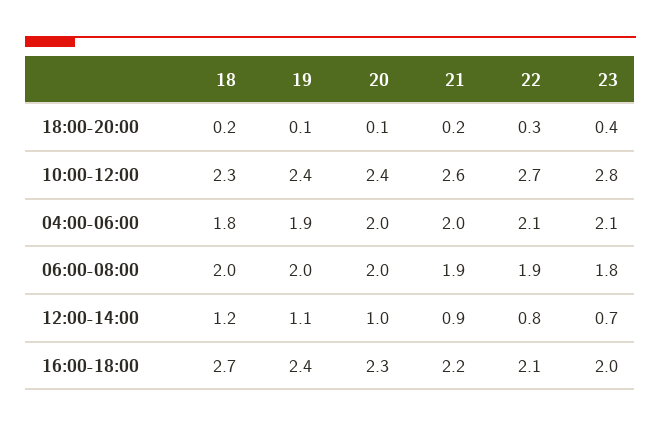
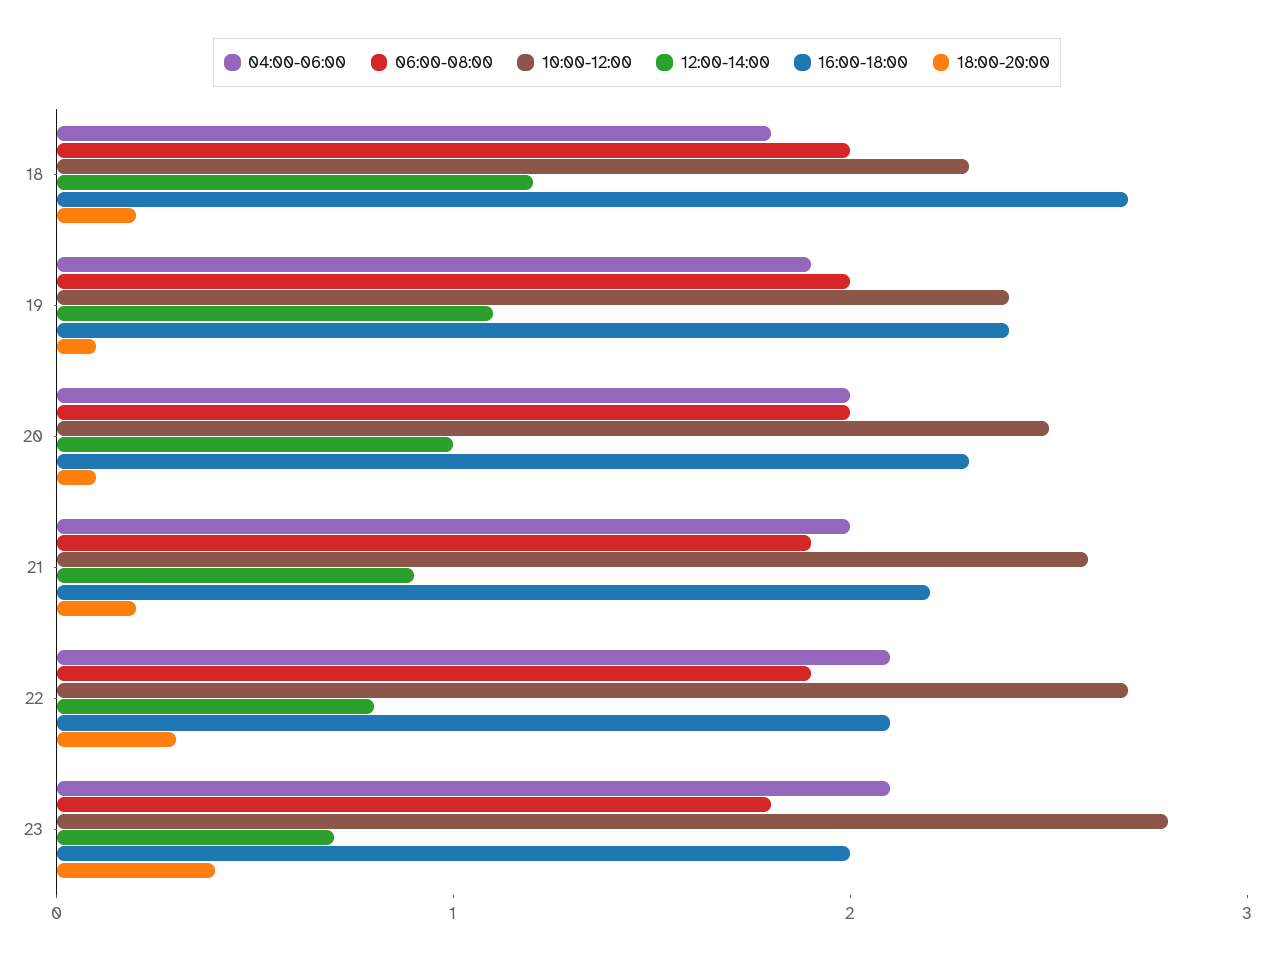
  {
    "18:00-20:00": {
      "18": 0.2,
      "19": 0.1,
      "20": 0.1,
      "21": 0.2,
      "22": 0.3,
      "23": 0.4
    },
    "10:00-12:00": {
      "18": 2.3,
      "19": 2.4,
-     "20": 2.4,
+     "20": 2.5,
      "21": 2.6,
      "22": 2.7,
      "23": 2.8
    },
    "04:00-06:00": {
      "18": 1.8,
      "19": 1.9,
      "20": 2,
      "21": 2,
      "22": 2.1,
      "23": 2.1
    },
    "06:00-08:00": {
      "18": 2,
      "19": 2,
      "20": 2,
      "21": 1.9,
      "22": 1.9,
      "23": 1.8
    },
    "12:00-14:00": {
      "18": 1.2,
      "19": 1.1,
      "20": 1,
      "21": 0.9,
      "22": 0.8,
      "23": 0.7
    },
    "16:00-18:00": {
      "18": 2.7,
      "19": 2.4,
      "20": 2.3,
      "21": 2.2,
      "22": 2.1,
      "23": 2
    }
  }

